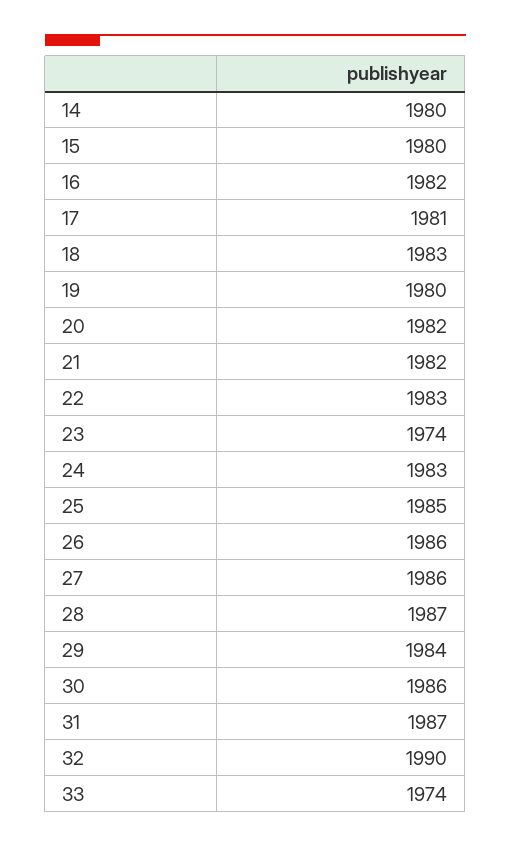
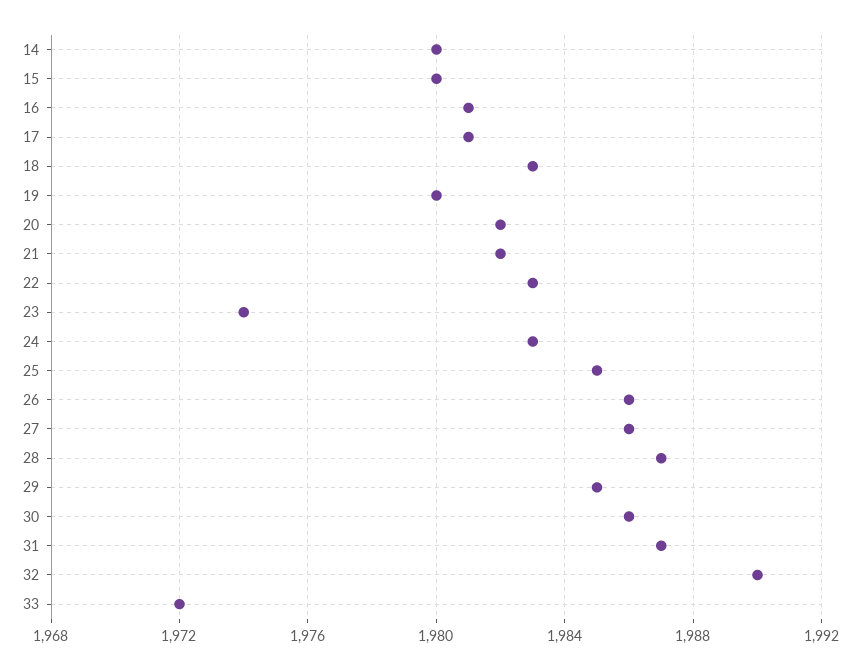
  {
    "14": 1980,
    "15": 1980,
-   "16": 1982,
+   "16": 1981,
    "17": 1981,
    "18": 1983,
    "19": 1980,
    "20": 1982,
    "21": 1982,
    "22": 1983,
    "23": 1974,
    "24": 1983,
    "25": 1985,
    "26": 1986,
    "27": 1986,
    "28": 1987,
-   "29": 1984,
+   "29": 1985,
    "30": 1986,
    "31": 1987,
    "32": 1990,
-   "33": 1974
+   "33": 1972
  }

